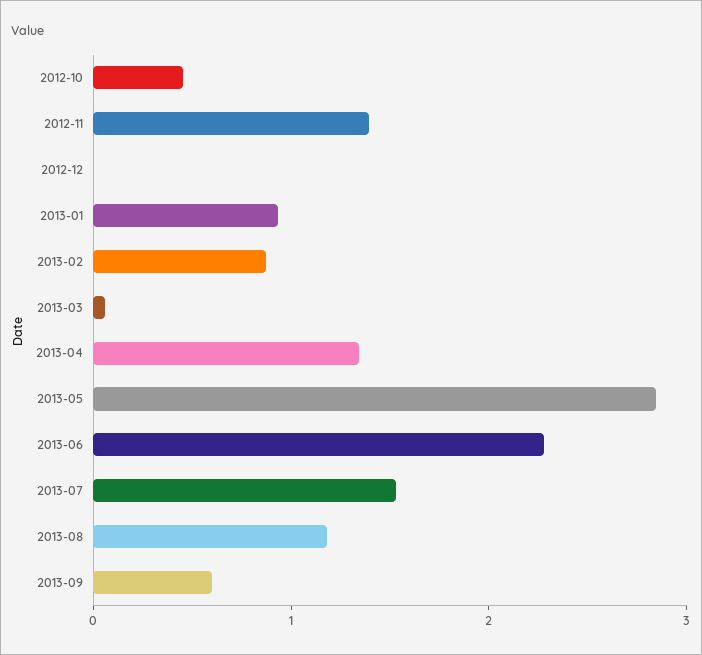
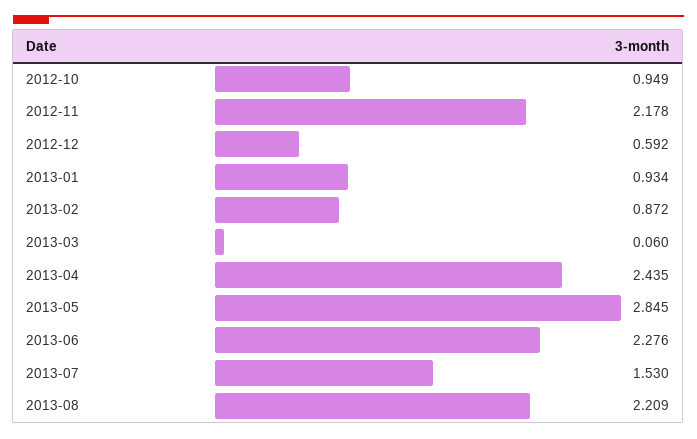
  {
-   "2012-10": 0.4,
+   "2012-10": 0.949,
-   "2012-11": 1.4,
+   "2012-11": 2.178,
-   "2012-12": 0,
+   "2012-12": 0.592,
    "2013-01": 0.934,
    "2013-02": 0.872,
    "2013-03": 0.06,
-   "2013-04": 1.4,
+   "2013-04": 2.435,
    "2013-05": 2.845,
    "2013-06": 2.276,
    "2013-07": 1.53,
-   "2013-08": 1.2,
+   "2013-08": 2.209
-   "2013-09": 0.6
  }

